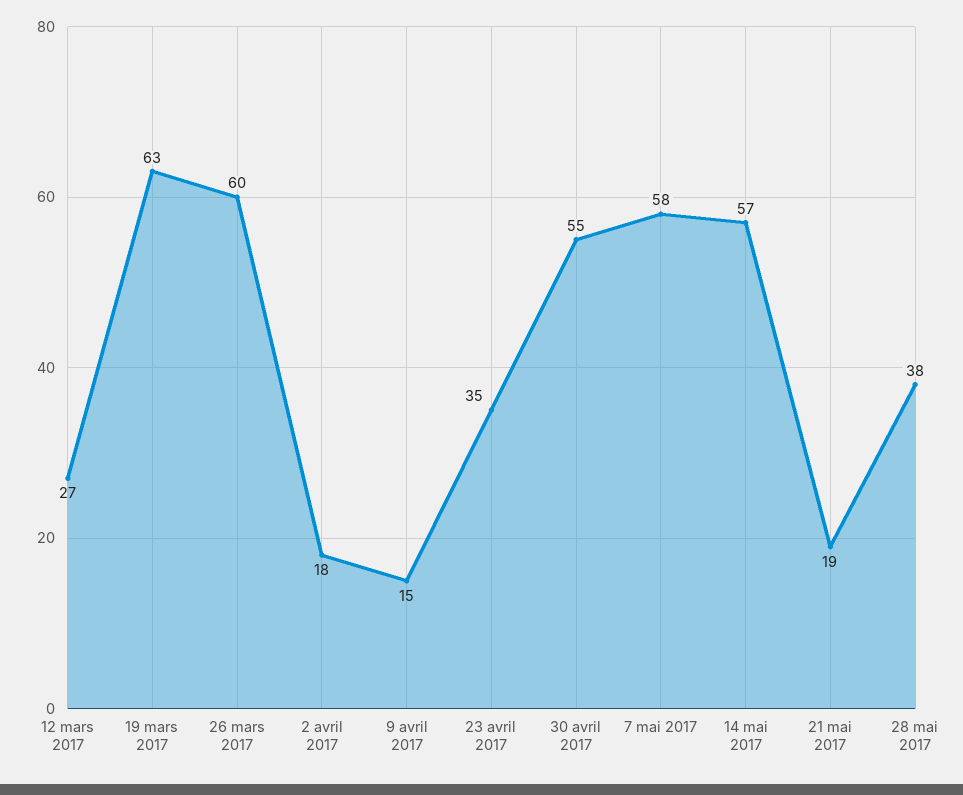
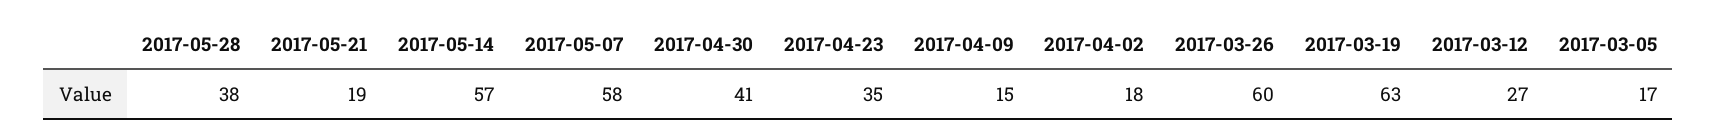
  {
    "12 mars 2017": 27,
    "19 mars 2017": 63,
    "26 mars 2017": 60,
    "2 avril 2017": 18,
    "9 avril 2017": 15,
    "23 avril 2017": 35,
-   "30 avril 2017": 55,
+   "30 avril 2017": 41,
    "7 mai 2017": 58,
    "14 mai 2017": 57,
    "21 mai 2017": 19,
-   "28 mai 2017": 38
+   "28 mai 2017": 38,
+   "2017-03-05": 17
  }

